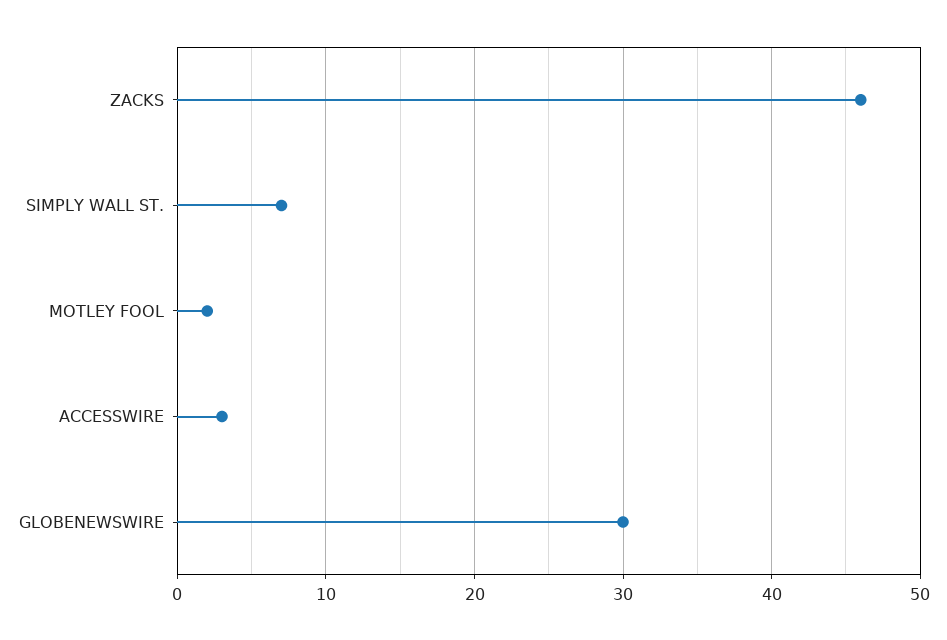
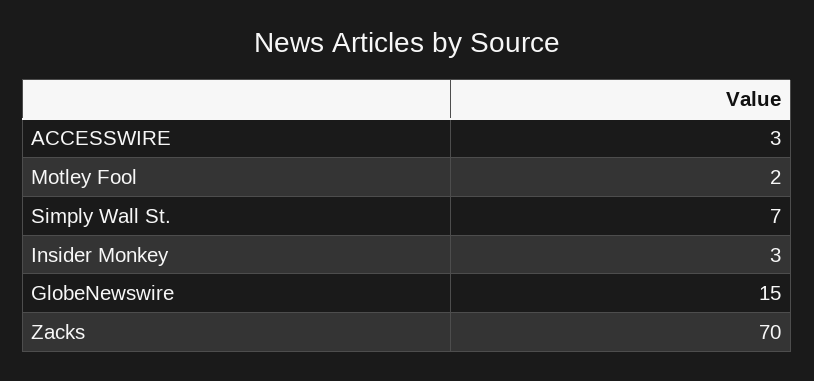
  {
-   "ZACKS": 46,
+   "ZACKS": 70,
    "SIMPLY WALL ST.": 7,
    "MOTLEY FOOL": 2,
    "ACCESSWIRE": 3,
-   "GLOBENEWSWIRE": 30
+   "GLOBENEWSWIRE": 15,
+   "Insider Monkey": 3
  }

